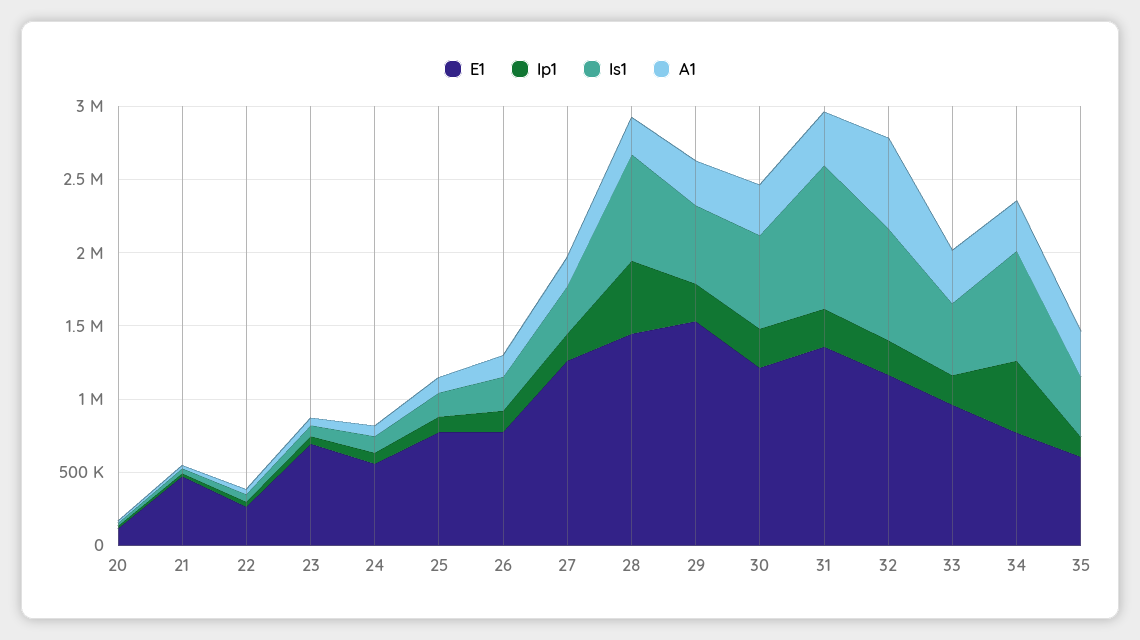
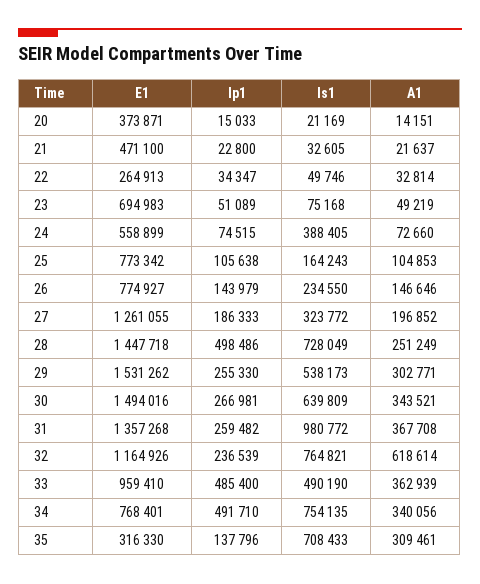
  {
    "E1": {
-     "20": 100000,
+     "20": 373871,
      "21": 471100,
      "22": 264913,
      "23": 694983,
      "24": 558899,
      "25": 773342,
      "26": 774927,
      "27": 1261055,
      "28": 1447718,
      "29": 1531262,
-     "30": 1200000,
+     "30": 1494016,
      "31": 1357268,
      "32": 1164926,
      "33": 959410,
      "34": 768401,
-     "35": 600000
+     "35": 316330
    },
    "Ip1": {
      "20": 15033,
      "21": 22800,
      "22": 34347,
      "23": 51089,
      "24": 74515,
      "25": 105638,
      "26": 143979,
      "27": 186333,
      "28": 498486,
      "29": 255330,
      "30": 266981,
      "31": 259482,
      "32": 236539,
-     "33": 200000,
+     "33": 485400,
      "34": 491710,
      "35": 137796
    },
    "Is1": {
      "20": 21169,
      "21": 32605,
      "22": 49746,
      "23": 75168,
-     "24": 100000,
+     "24": 388405,
      "25": 164243,
      "26": 234550,
      "27": 323772,
      "28": 728049,
      "29": 538173,
      "30": 639809,
      "31": 980772,
      "32": 764821,
      "33": 490190,
      "34": 754135,
-     "35": 400000
+     "35": 708433
    },
    "A1": {
      "20": 14151,
      "21": 21637,
      "22": 32814,
      "23": 49219,
      "24": 72660,
      "25": 104853,
      "26": 146646,
      "27": 196852,
      "28": 251249,
      "29": 302771,
      "30": 343521,
      "31": 367708,
      "32": 618614,
      "33": 362939,
      "34": 340056,
      "35": 309461
    }
  }

